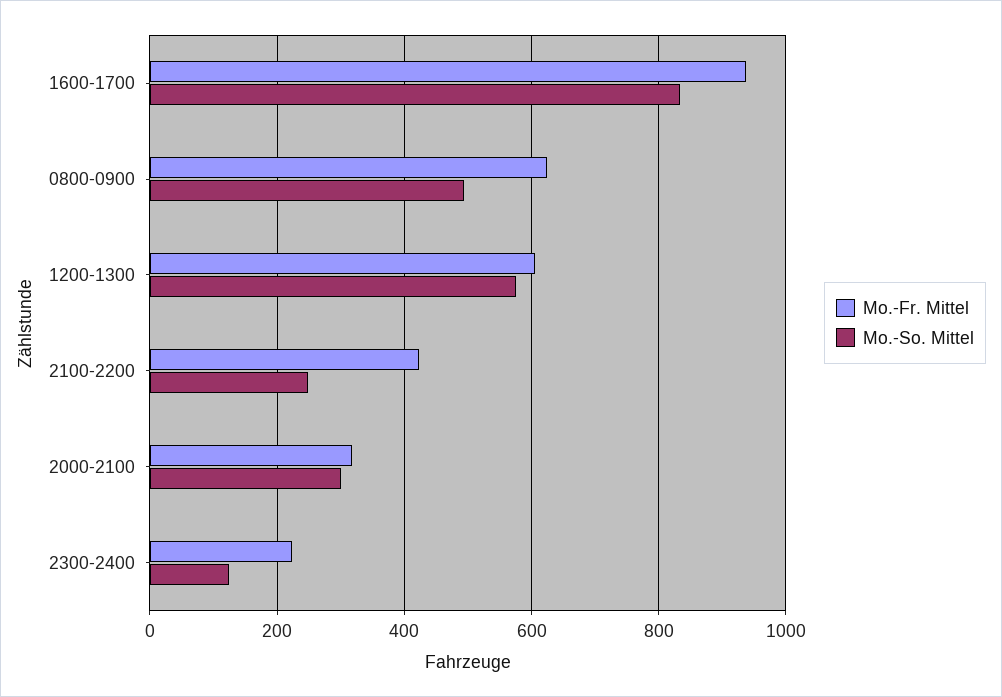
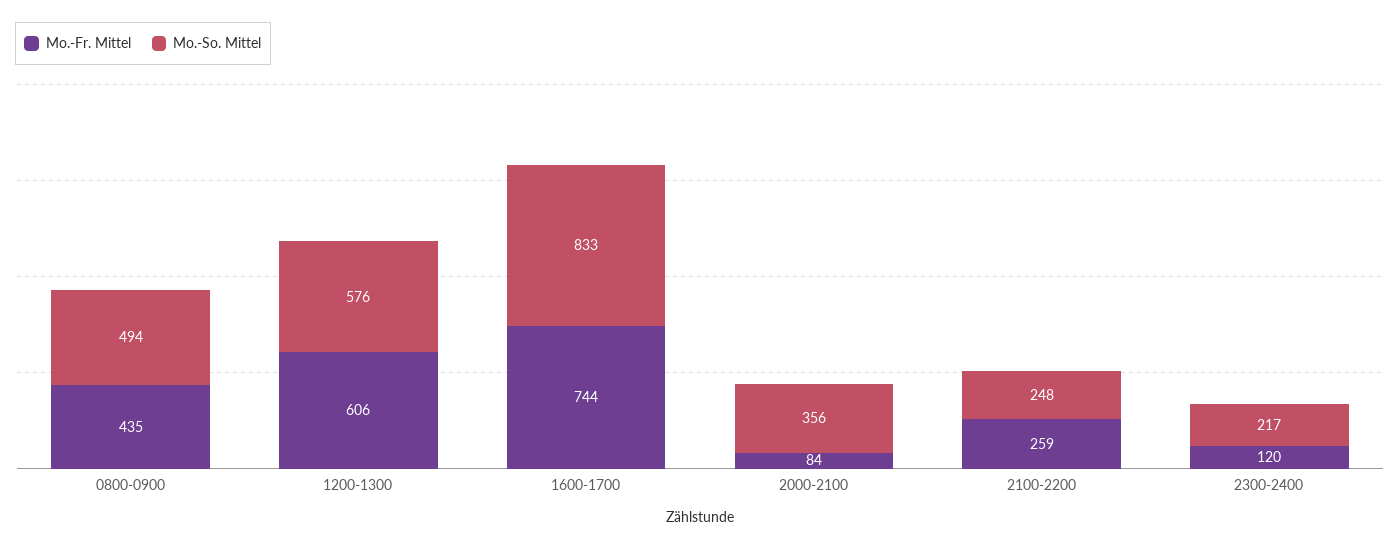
  {
    "Mo.-Fr. Mittel": {
-     "1600-1700": 940,
+     "1600-1700": 744,
-     "0800-0900": 620,
+     "0800-0900": 435,
      "1200-1300": 606,
-     "2100-2200": 420,
+     "2100-2200": 259,
-     "2000-2100": 320,
+     "2000-2100": 84,
-     "2300-2400": 220
+     "2300-2400": 120
    },
    "Mo.-So. Mittel": {
      "1600-1700": 833,
      "0800-0900": 494,
      "1200-1300": 576,
      "2100-2200": 248,
-     "2000-2100": 300,
+     "2000-2100": 356,
-     "2300-2400": 120
+     "2300-2400": 217
    }
  }

